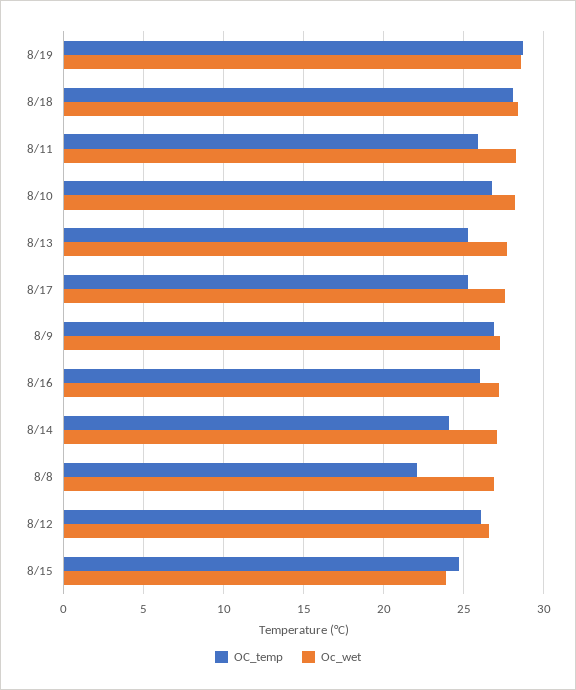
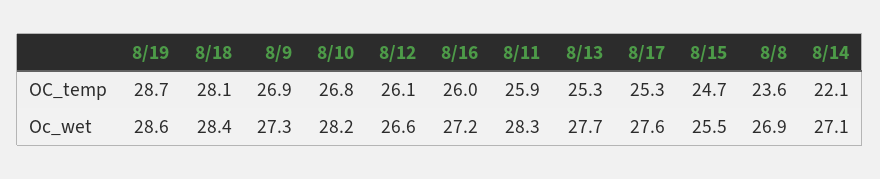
  {
    "OC_temp": {
      "8/19": 28.7,
      "8/18": 28.1,
      "8/11": 25.9,
      "8/10": 26.8,
      "8/13": 25.3,
      "8/17": 25.3,
      "8/9": 26.9,
      "8/16": 26,
-     "8/14": 24,
+     "8/14": 22.1,
-     "8/8": 22,
+     "8/8": 23.6,
      "8/12": 26.1,
      "8/15": 24.7
    },
    "Oc_wet": {
      "8/19": 28.6,
      "8/18": 28.4,
      "8/11": 28.3,
      "8/10": 28.2,
      "8/13": 27.7,
      "8/17": 27.6,
      "8/9": 27.3,
      "8/16": 27.2,
      "8/14": 27.1,
      "8/8": 26.9,
      "8/12": 26.6,
-     "8/15": 24
+     "8/15": 25.5
    }
  }

